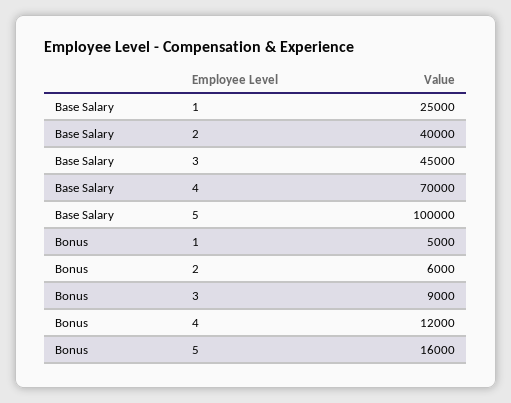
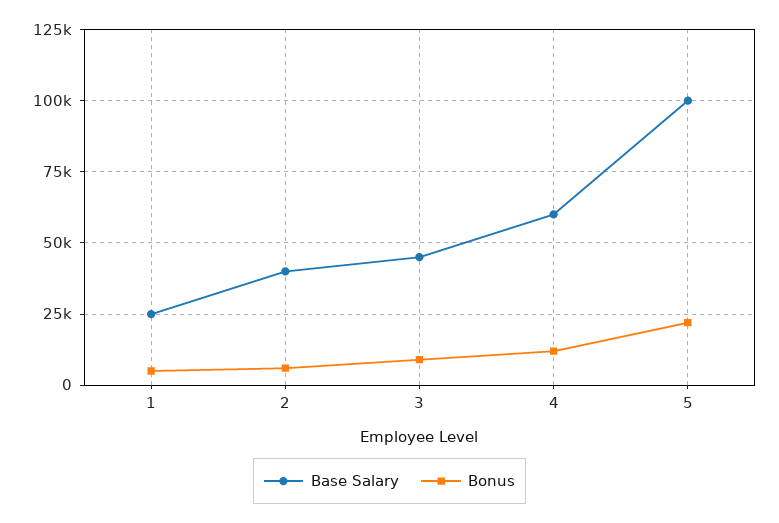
  {
    "Base Salary": {
      "1": 25000,
      "2": 40000,
      "3": 45000,
-     "4": 70000,
+     "4": 60000,
      "5": 100000
    },
    "Bonus": {
      "1": 5000,
      "2": 6000,
      "3": 9000,
      "4": 12000,
-     "5": 16000
+     "5": 22500
    }
  }

